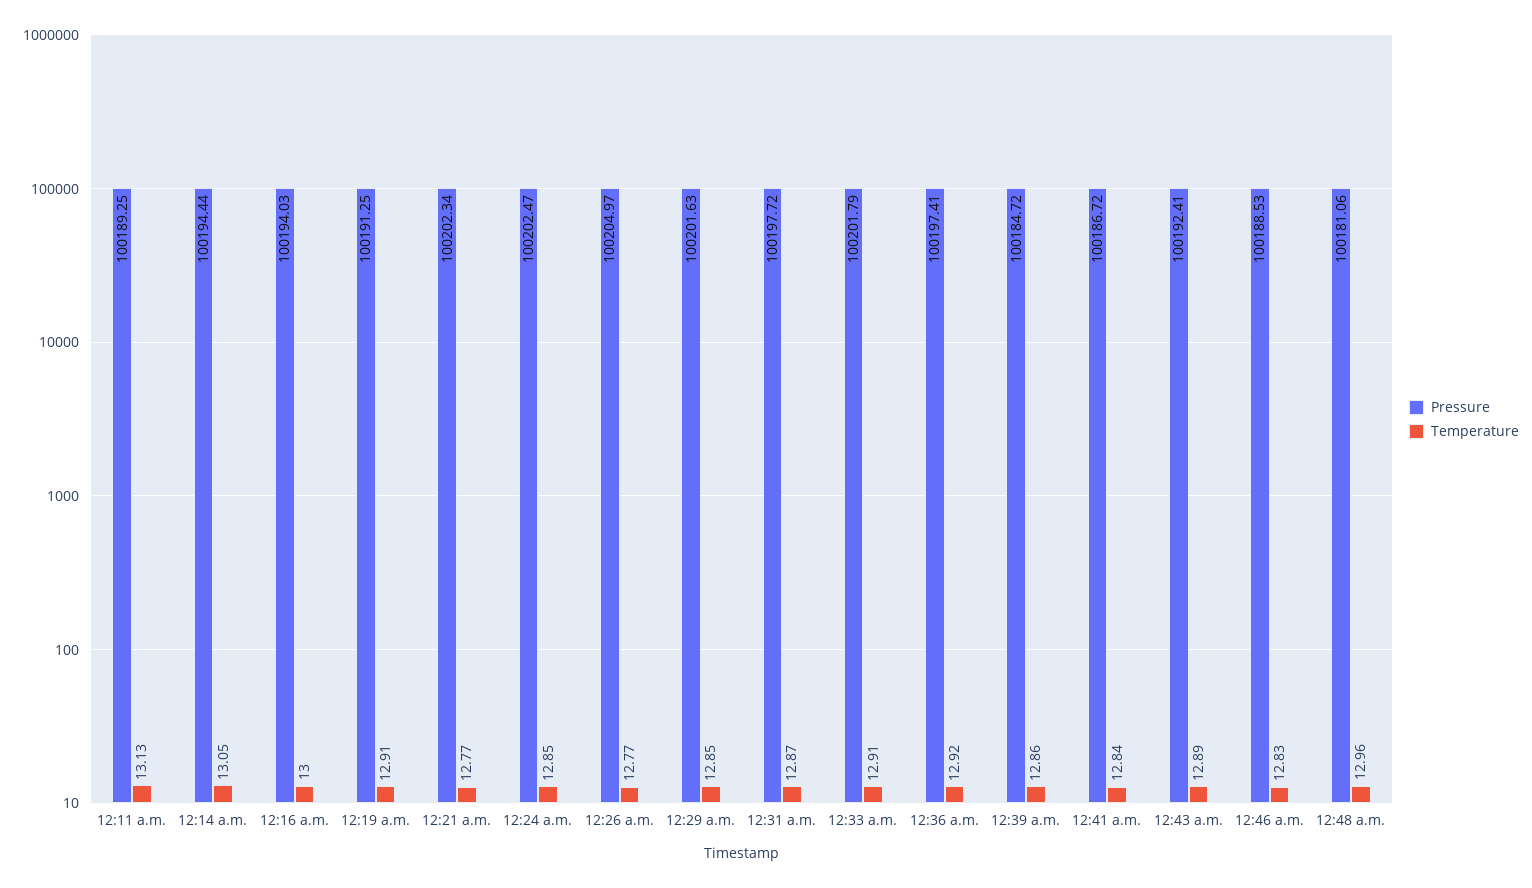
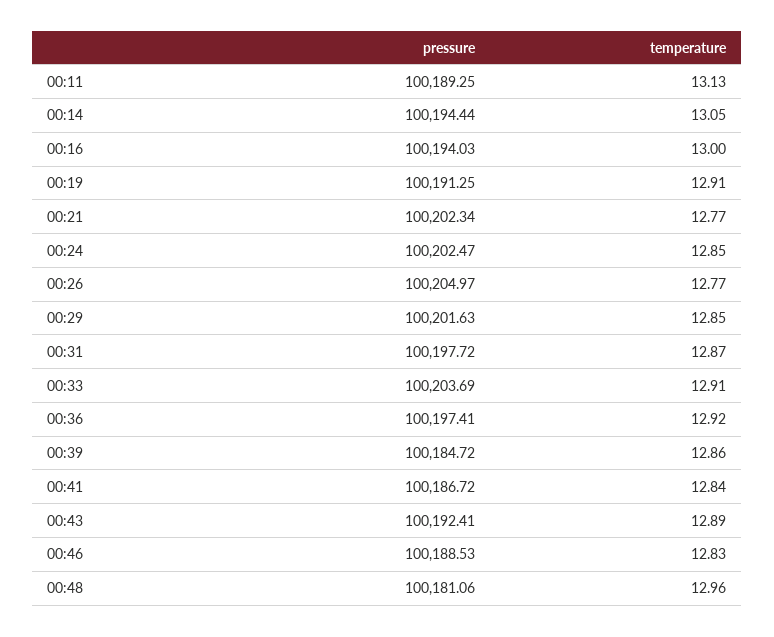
  {
    "Pressure": {
      "12:11 a.m.": 100189.25,
      "12:14 a.m.": 100194.44,
      "12:16 a.m.": 100194.03,
      "12:19 a.m.": 100191.25,
      "12:21 a.m.": 100202.34,
      "12:24 a.m.": 100202.47,
      "12:26 a.m.": 100204.97,
      "12:29 a.m.": 100201.63,
      "12:31 a.m.": 100197.72,
-     "12:33 a.m.": 100201.79,
+     "12:33 a.m.": 100203.69,
      "12:36 a.m.": 100197.41,
      "12:39 a.m.": 100184.72,
      "12:41 a.m.": 100186.72,
      "12:43 a.m.": 100192.41,
      "12:46 a.m.": 100188.53,
      "12:48 a.m.": 100181.06
    },
    "Temperature": {
      "12:11 a.m.": 13.13,
      "12:14 a.m.": 13.05,
      "12:16 a.m.": 13,
      "12:19 a.m.": 12.91,
      "12:21 a.m.": 12.77,
      "12:24 a.m.": 12.85,
      "12:26 a.m.": 12.77,
      "12:29 a.m.": 12.85,
      "12:31 a.m.": 12.87,
      "12:33 a.m.": 12.91,
      "12:36 a.m.": 12.92,
      "12:39 a.m.": 12.86,
      "12:41 a.m.": 12.84,
      "12:43 a.m.": 12.89,
      "12:46 a.m.": 12.83,
      "12:48 a.m.": 12.96
    }
  }

